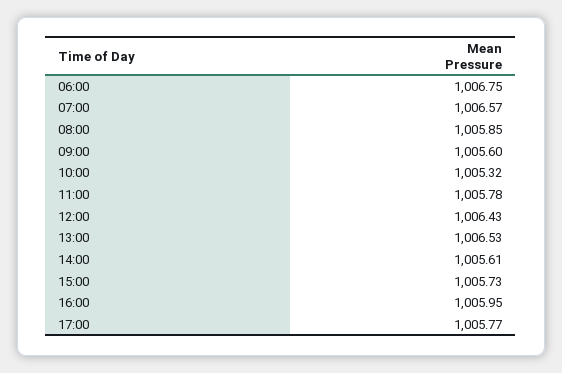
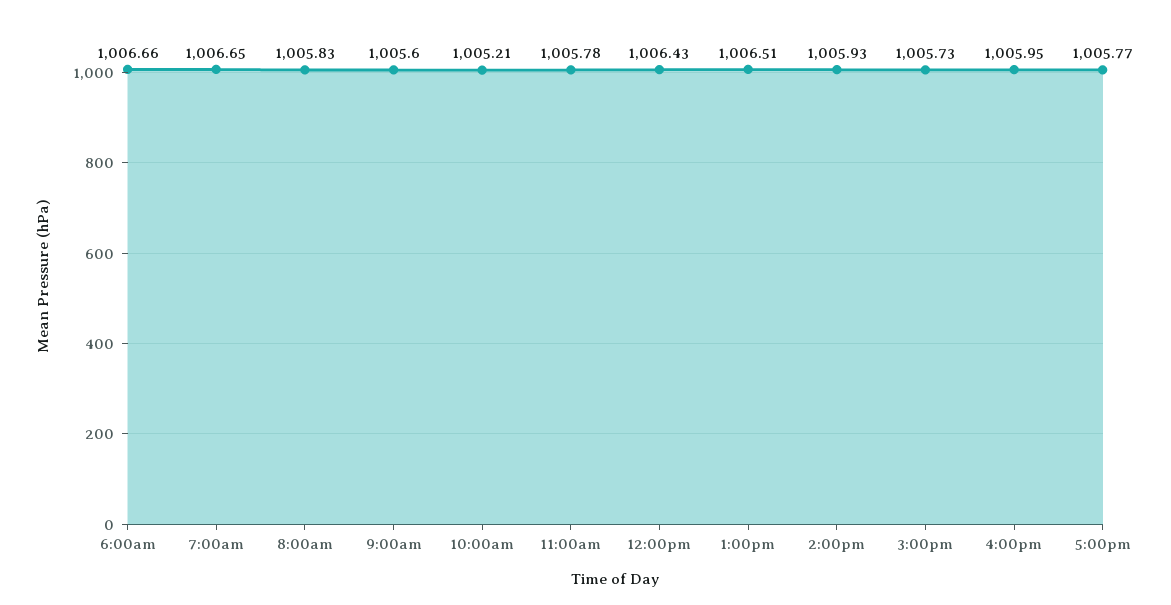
  {
-   "06:00": 1006.75,
+   "06:00": 1006.66,
-   "07:00": 1006.57,
+   "07:00": 1006.65,
-   "08:00": 1005.85,
+   "08:00": 1005.83,
    "09:00": 1005.6,
-   "10:00": 1005.32,
+   "10:00": 1005.21,
    "11:00": 1005.78,
    "12:00": 1006.43,
-   "13:00": 1006.53,
+   "13:00": 1006.51,
-   "14:00": 1005.61,
+   "14:00": 1005.93,
    "15:00": 1005.73,
    "16:00": 1005.95,
    "17:00": 1005.77
  }

